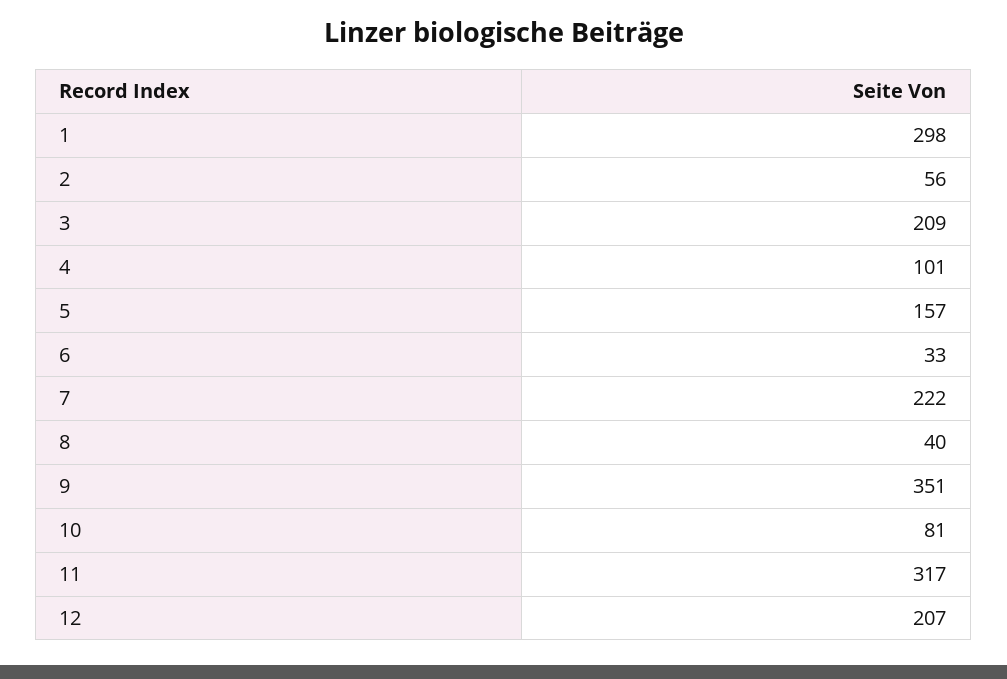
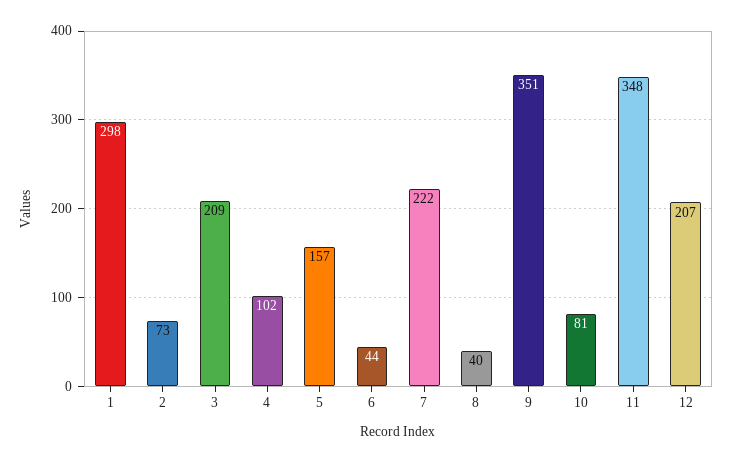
  {
    "1": 298,
-   "2": 56,
+   "2": 73,
    "3": 209,
-   "4": 101,
+   "4": 102,
    "5": 157,
-   "6": 33,
+   "6": 44,
    "7": 222,
    "8": 40,
    "9": 351,
    "10": 81,
-   "11": 317,
+   "11": 348,
    "12": 207
  }

